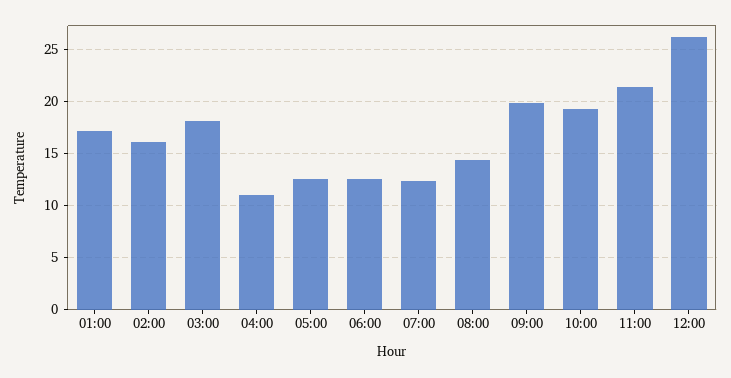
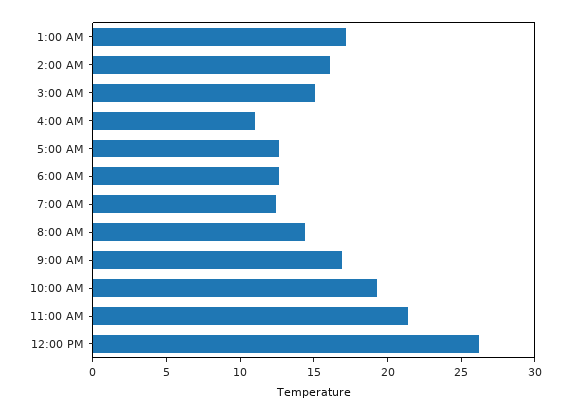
  {
    "01:00": 17,
    "02:00": 16,
-   "03:00": 18,
+   "03:00": 15,
    "04:00": 11,
    "05:00": 13,
    "06:00": 13,
    "07:00": 12,
    "08:00": 14,
-   "09:00": 20,
+   "09:00": 17,
    "10:00": 19,
    "11:00": 21,
    "12:00": 26
  }

